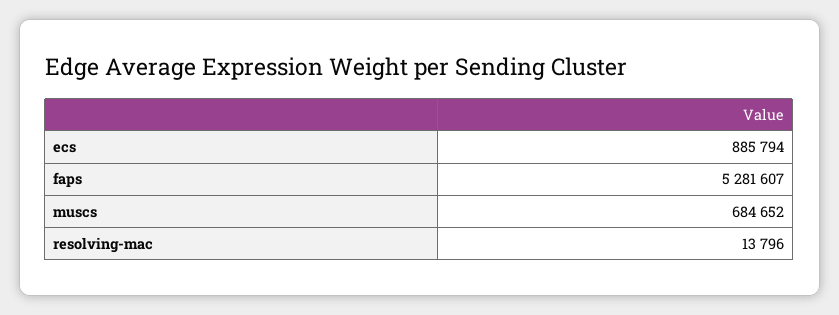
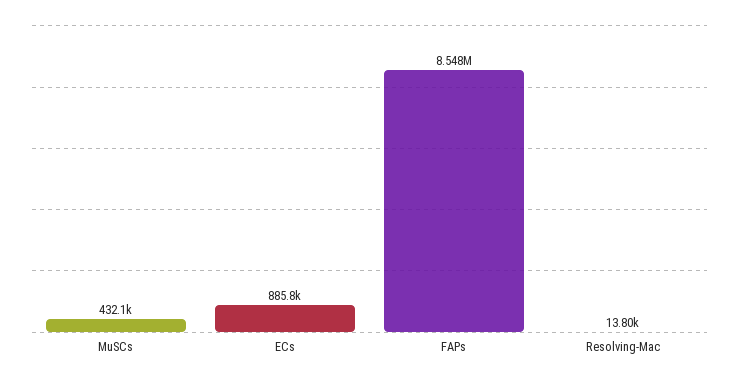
  {
    "ecs": 885794,
-   "faps": 5281607,
+   "faps": 8548000,
-   "muscs": 684652,
+   "muscs": 432100,
    "resolving-mac": 13796
  }

